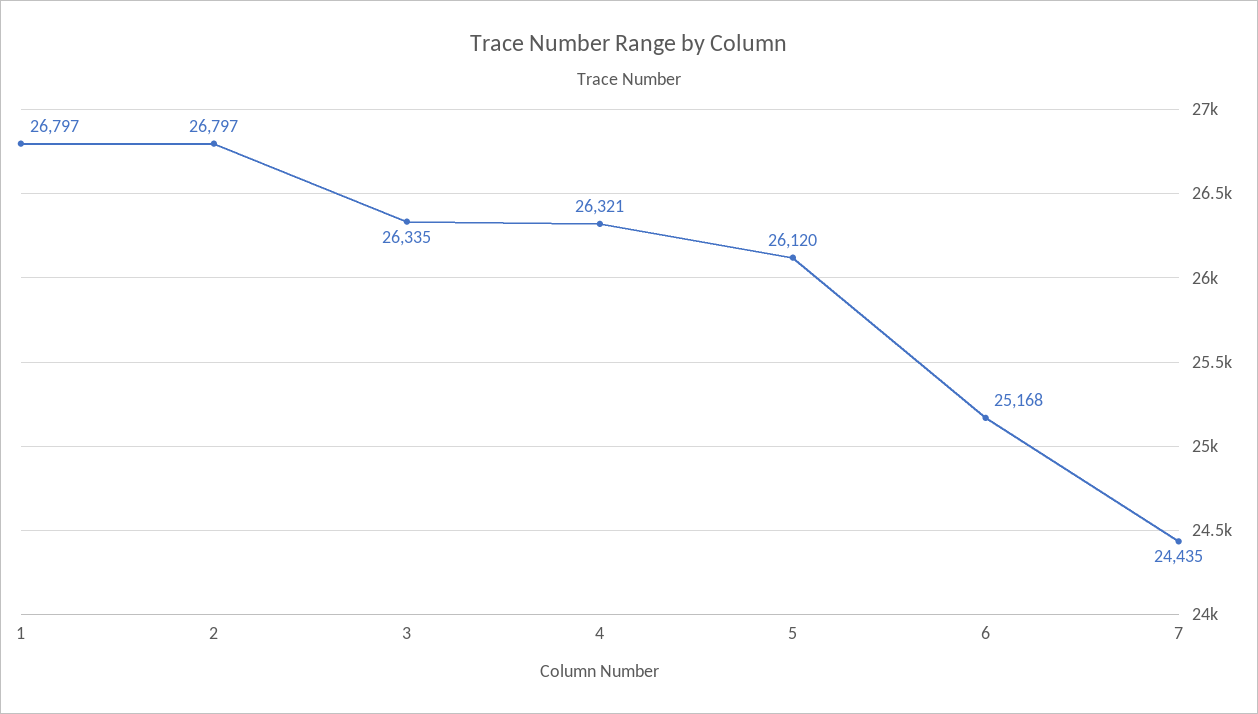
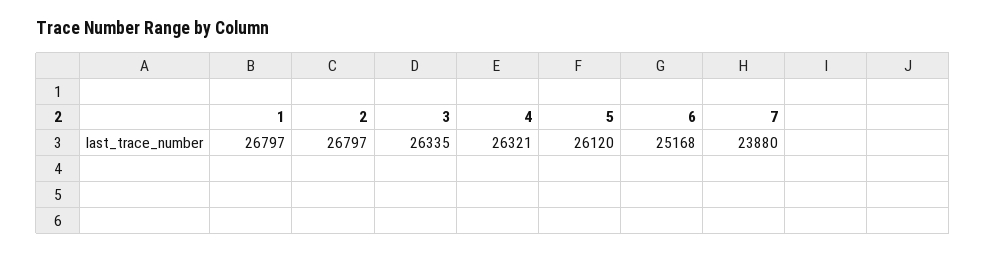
  {
    "1": 26797,
    "2": 26797,
    "3": 26335,
    "4": 26321,
    "5": 26120,
    "6": 25168,
-   "7": 24435
+   "7": 23880
  }

